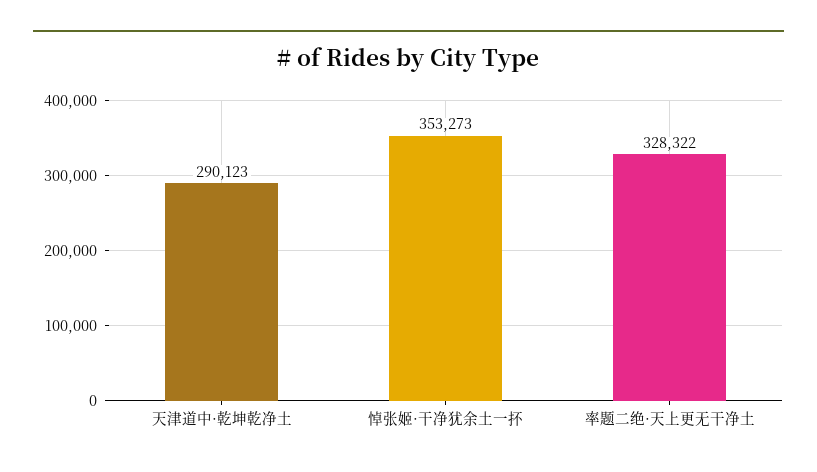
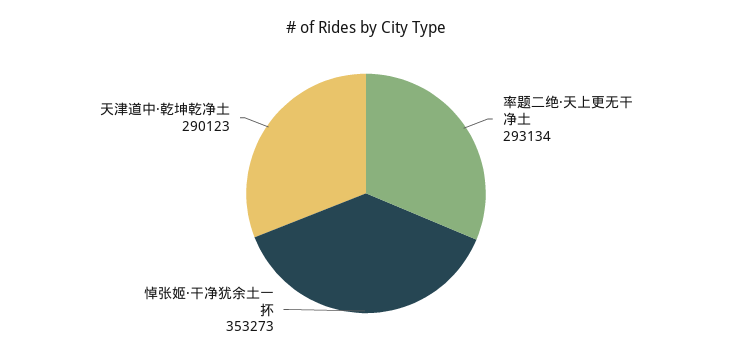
  {
    "天津道中·乾坤乾净土": 290123,
    "悼张姬·干净犹余土一抔": 353273,
-   "率题二绝·天上更无干净土": 328322
+   "率题二绝·天上更无干净土": 293134
  }

